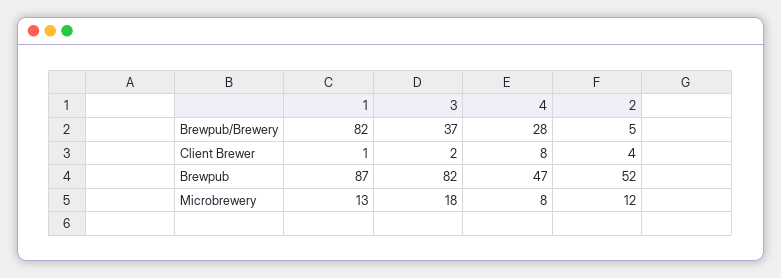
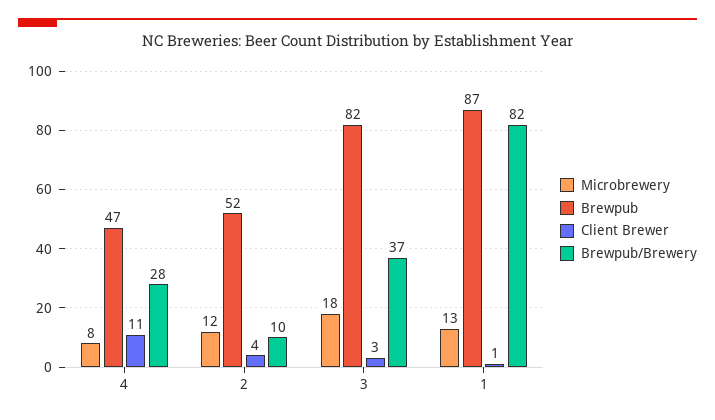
  {
    "Brewpub/Brewery": {
      "1": 82,
      "3": 37,
      "4": 28,
-     "2": 5
+     "2": 10
    },
    "Client Brewer": {
      "1": 1,
-     "3": 2,
+     "3": 3,
-     "4": 8,
+     "4": 11,
      "2": 4
    },
    "Brewpub": {
      "1": 87,
      "3": 82,
      "4": 47,
      "2": 52
    },
    "Microbrewery": {
      "1": 13,
      "3": 18,
      "4": 8,
      "2": 12
    }
  }

